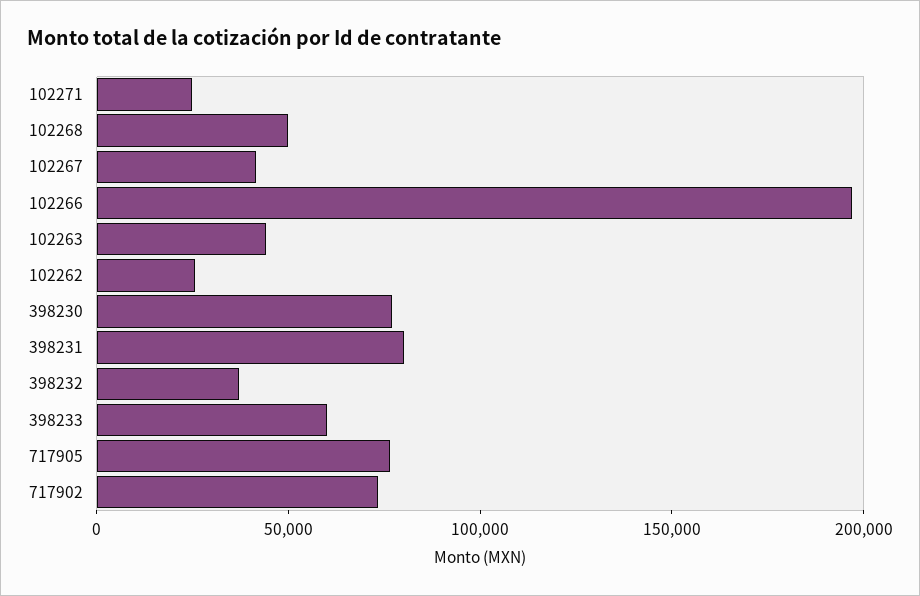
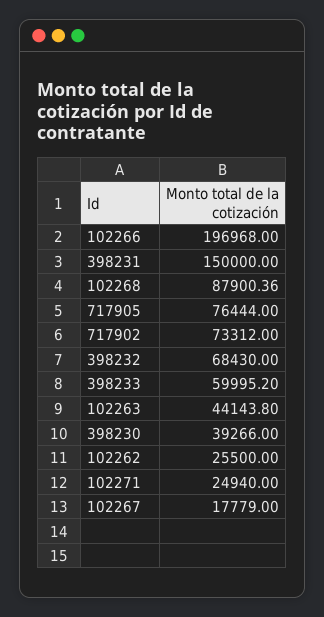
  {
    "102271": 24940,
-   "102268": 50000,
+   "102268": 87900.36,
-   "102267": 40000,
+   "102267": 17779,
    "102266": 196968,
    "102263": 44143.8,
    "102262": 25500,
-   "398230": 80000,
+   "398230": 39266,
-   "398231": 80000,
+   "398231": 150000,
-   "398232": 40000,
+   "398232": 68430,
    "398233": 59995.2,
    "717905": 76444,
    "717902": 73312
  }

